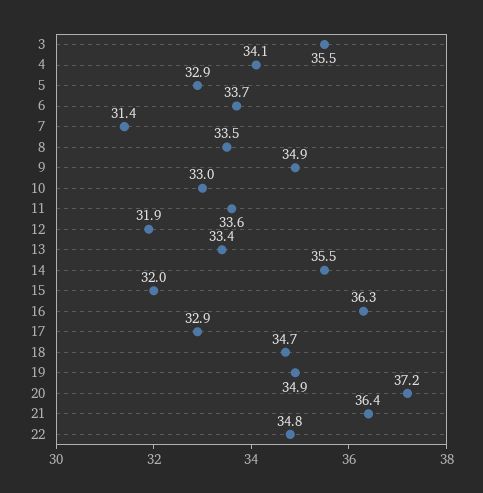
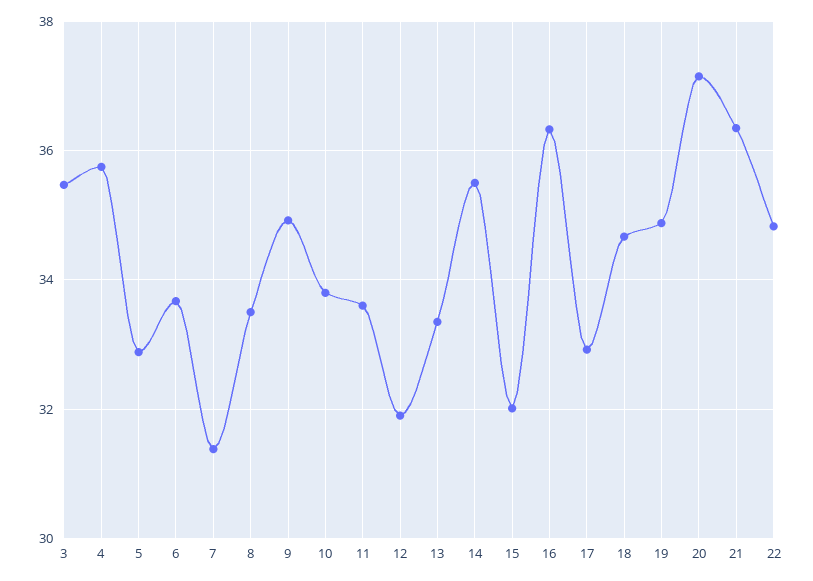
  {
    "3": 35.5,
-   "4": 34.1,
+   "4": 35.8,
    "5": 32.9,
    "6": 33.7,
    "7": 31.4,
    "8": 33.5,
    "9": 34.9,
-   "10": 33,
+   "10": 33.8,
    "11": 33.6,
    "12": 31.9,
    "13": 33.4,
    "14": 35.5,
    "15": 32,
    "16": 36.3,
    "17": 32.9,
    "18": 34.7,
    "19": 34.9,
    "20": 37.2,
    "21": 36.4,
    "22": 34.8
  }

